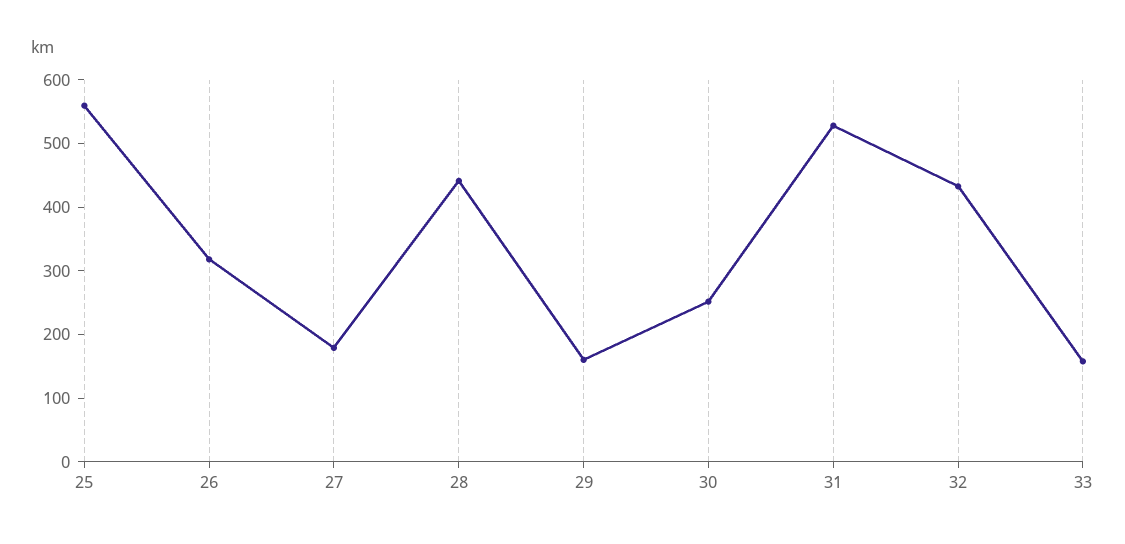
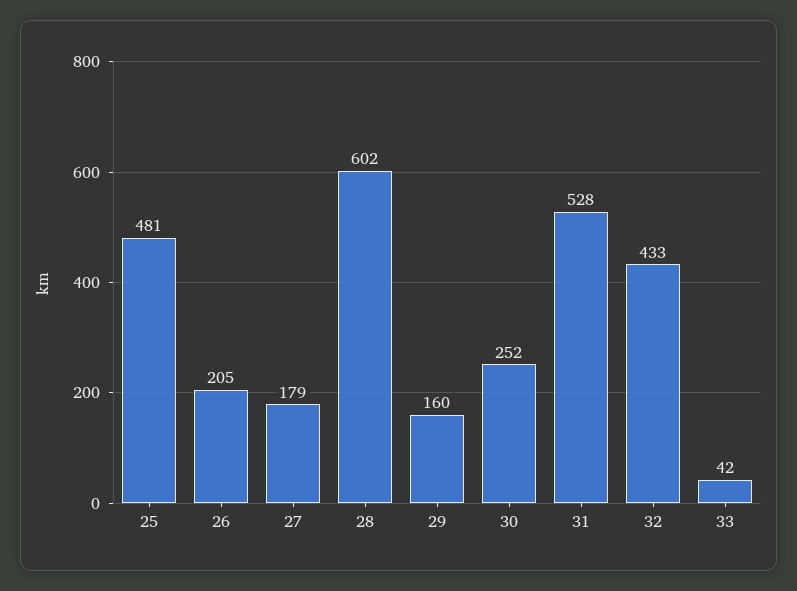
  {
-   "25": 560,
+   "25": 481,
-   "26": 320,
+   "26": 205,
    "27": 179,
-   "28": 440,
+   "28": 602,
    "29": 160,
    "30": 252,
    "31": 528,
    "32": 433,
-   "33": 160
+   "33": 42
  }

